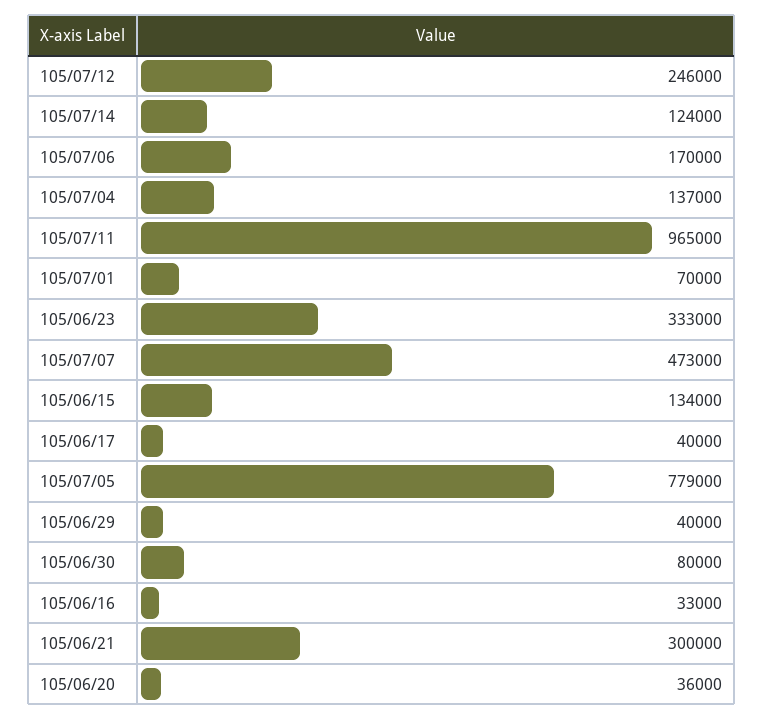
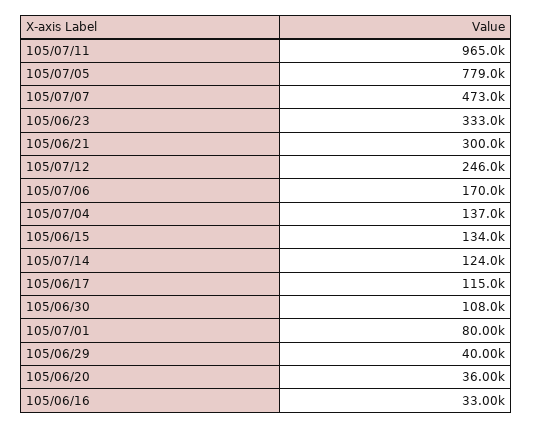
  {
    "105/07/12": 246000,
    "105/07/14": 124000,
    "105/07/06": 170000,
    "105/07/04": 137000,
    "105/07/11": 965000,
-   "105/07/01": 70000,
+   "105/07/01": 80000,
    "105/06/23": 333000,
    "105/07/07": 473000,
    "105/06/15": 134000,
-   "105/06/17": 40000,
+   "105/06/17": 115000,
    "105/07/05": 779000,
    "105/06/29": 40000,
-   "105/06/30": 80000,
+   "105/06/30": 108000,
    "105/06/16": 33000,
    "105/06/21": 300000,
    "105/06/20": 36000
  }

